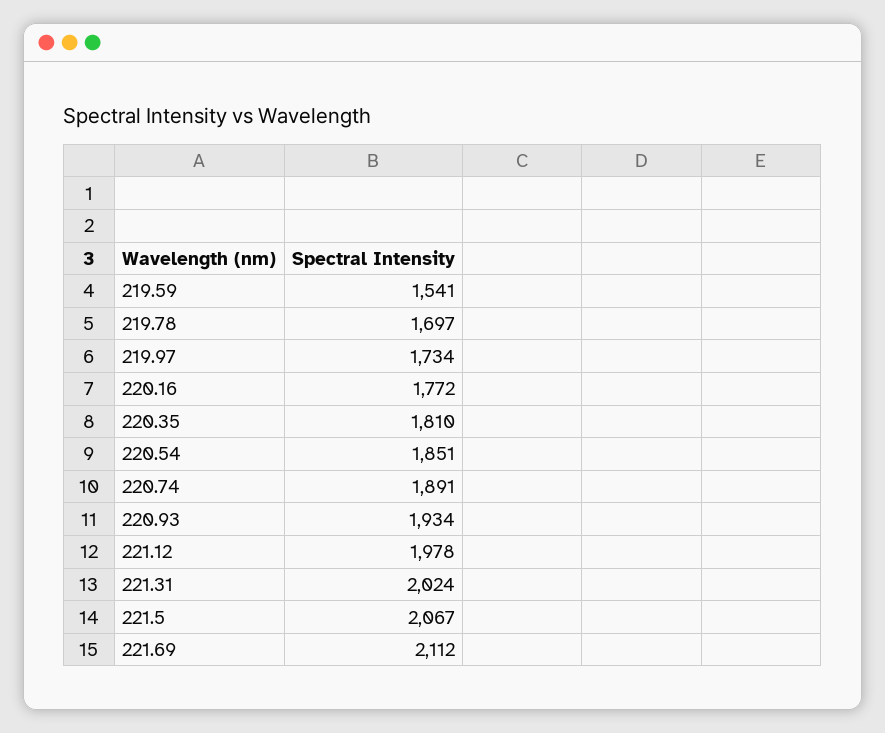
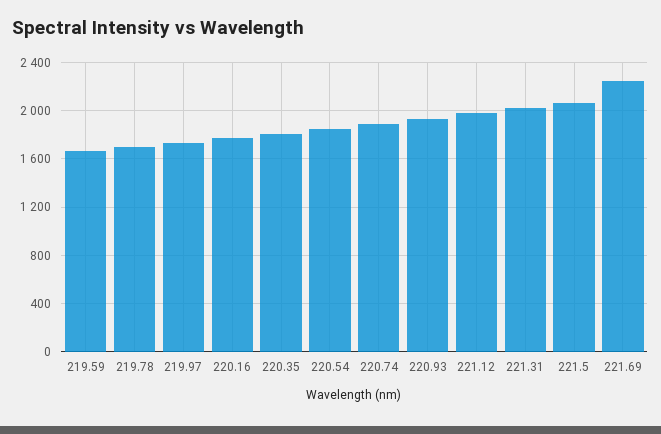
  {
-   "219.59": 1541,
+   "219.59": 1650,
    "219.78": 1697,
    "219.97": 1734,
    "220.16": 1772,
    "220.35": 1810,
    "220.54": 1851,
    "220.74": 1891,
    "220.93": 1934,
    "221.12": 1978,
    "221.31": 2024,
    "221.5": 2067,
-   "221.69": 2112
+   "221.69": 2250
  }

